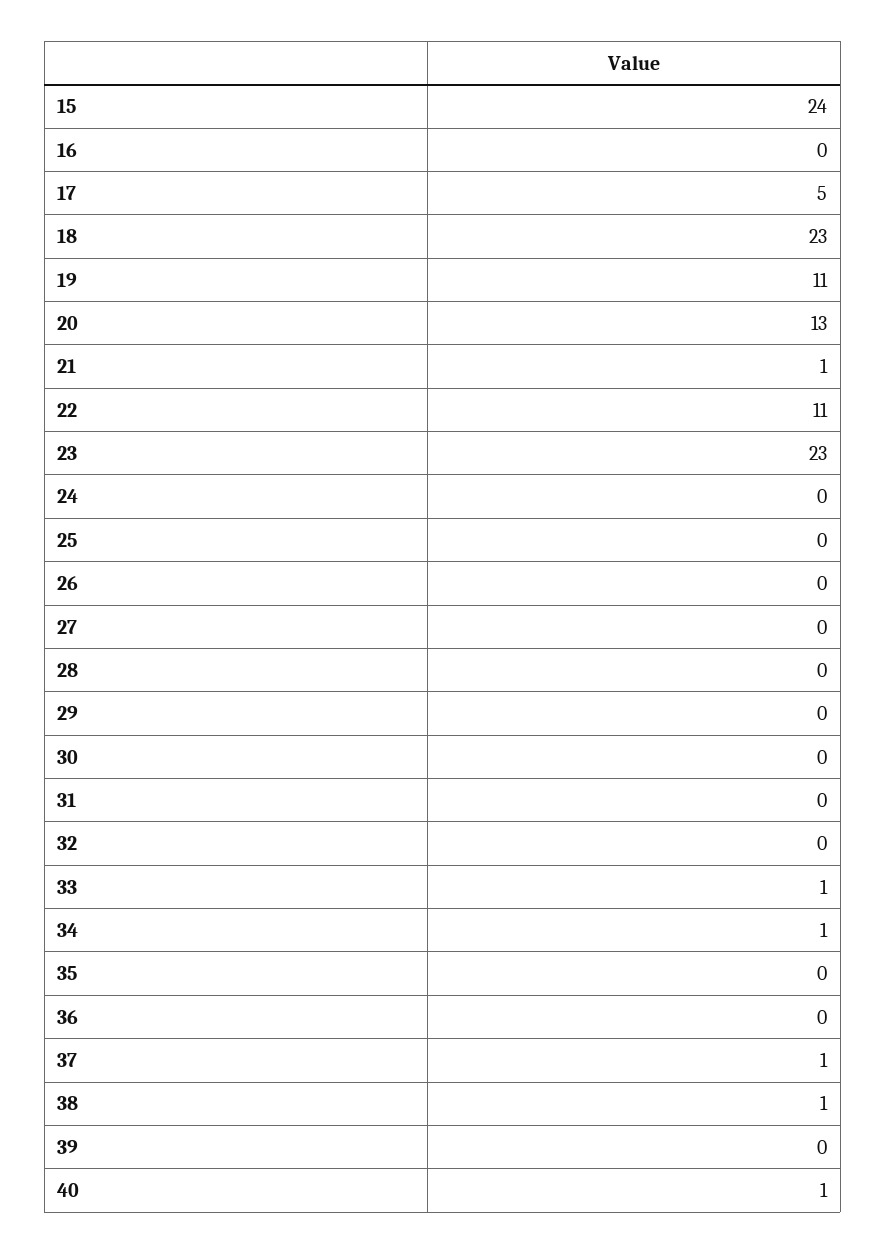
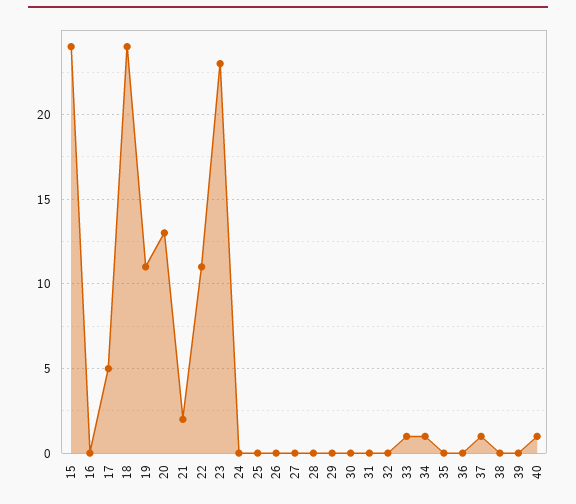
  {
    "15": 24,
    "16": 0,
    "17": 5,
-   "18": 23,
+   "18": 24,
    "19": 11,
    "20": 13,
-   "21": 1,
+   "21": 2,
    "22": 11,
    "23": 23,
    "24": 0,
    "25": 0,
    "26": 0,
    "27": 0,
    "28": 0,
    "29": 0,
    "30": 0,
    "31": 0,
    "32": 0,
    "33": 1,
    "34": 1,
    "35": 0,
    "36": 0,
    "37": 1,
-   "38": 1,
+   "38": 0,
    "39": 0,
    "40": 1
  }

